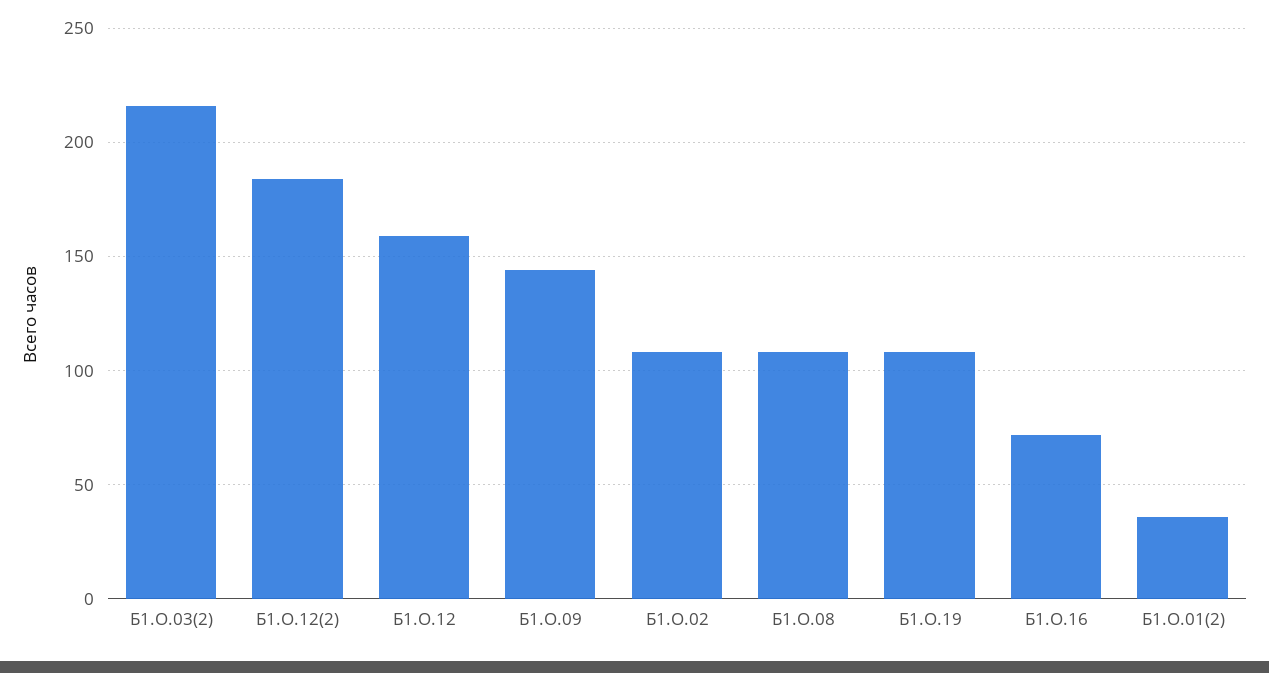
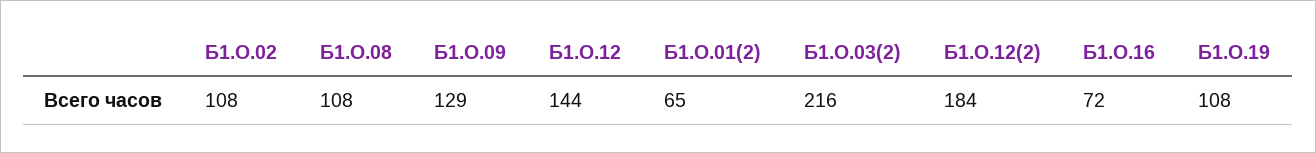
  {
    "Б1.О.03(2)": 216,
    "Б1.О.12(2)": 184,
-   "Б1.О.12": 160,
+   "Б1.О.12": 144,
-   "Б1.О.09": 145,
+   "Б1.О.09": 129,
    "Б1.О.02": 108,
    "Б1.О.08": 108,
    "Б1.О.19": 108,
    "Б1.О.16": 72,
-   "Б1.О.01(2)": 35
+   "Б1.О.01(2)": 65
  }

